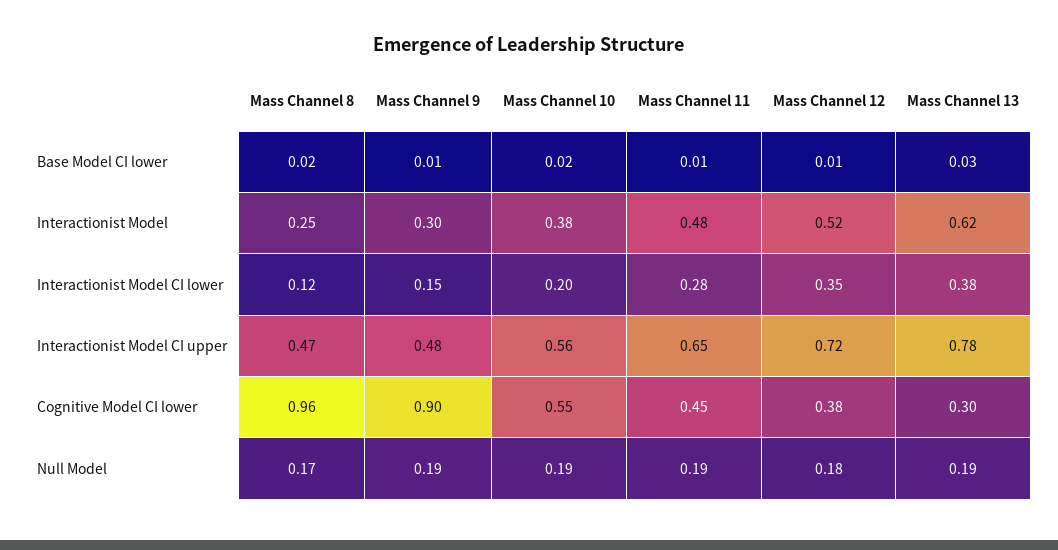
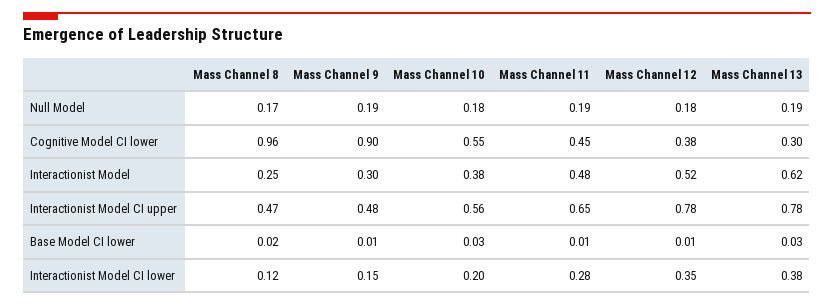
  {
    "Mass Channel 8": {
      "Base Model CI lower": 0.02,
      "Interactionist Model": 0.25,
      "Interactionist Model CI lower": 0.12,
      "Interactionist Model CI upper": 0.47,
      "Cognitive Model CI lower": 0.96,
      "Null Model": 0.17
    },
    "Mass Channel 9": {
      "Base Model CI lower": 0.01,
      "Interactionist Model": 0.3,
      "Interactionist Model CI lower": 0.15,
      "Interactionist Model CI upper": 0.48,
      "Cognitive Model CI lower": 0.9,
      "Null Model": 0.19
    },
    "Mass Channel 10": {
-     "Base Model CI lower": 0.02,
+     "Base Model CI lower": 0.03,
      "Interactionist Model": 0.38,
      "Interactionist Model CI lower": 0.2,
      "Interactionist Model CI upper": 0.56,
      "Cognitive Model CI lower": 0.55,
-     "Null Model": 0.19
+     "Null Model": 0.18
    },
    "Mass Channel 11": {
      "Base Model CI lower": 0.01,
      "Interactionist Model": 0.48,
      "Interactionist Model CI lower": 0.28,
      "Interactionist Model CI upper": 0.65,
      "Cognitive Model CI lower": 0.45,
      "Null Model": 0.19
    },
    "Mass Channel 12": {
      "Base Model CI lower": 0.01,
      "Interactionist Model": 0.52,
      "Interactionist Model CI lower": 0.35,
-     "Interactionist Model CI upper": 0.72,
+     "Interactionist Model CI upper": 0.78,
      "Cognitive Model CI lower": 0.38,
      "Null Model": 0.18
    },
    "Mass Channel 13": {
      "Base Model CI lower": 0.03,
      "Interactionist Model": 0.62,
      "Interactionist Model CI lower": 0.38,
      "Interactionist Model CI upper": 0.78,
      "Cognitive Model CI lower": 0.3,
      "Null Model": 0.19
    }
  }

